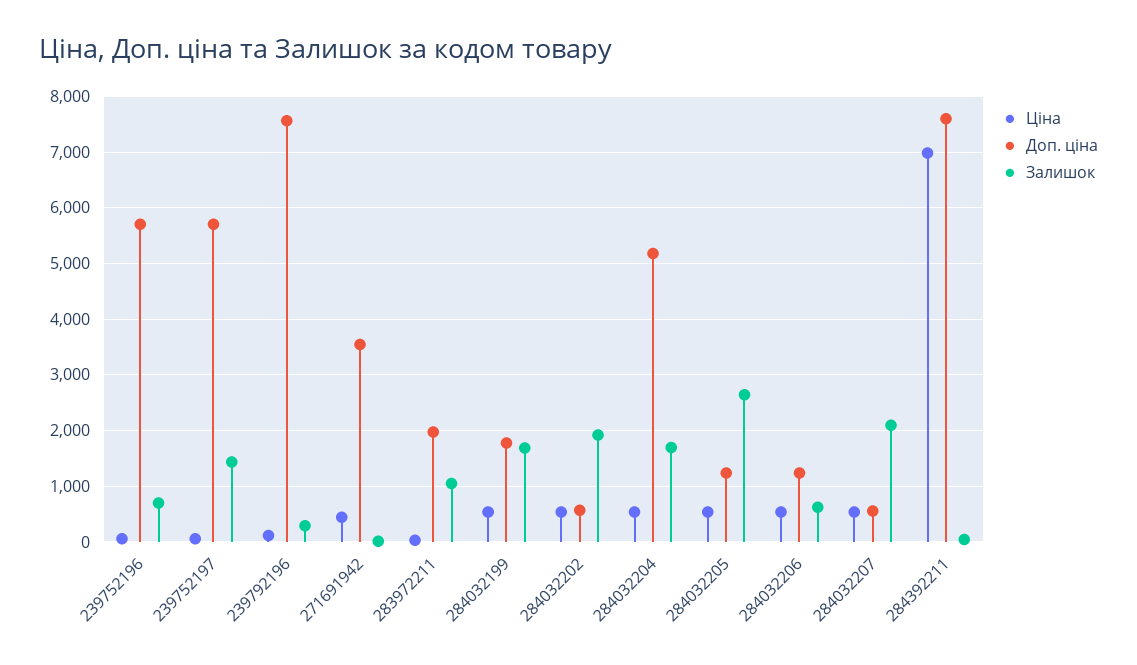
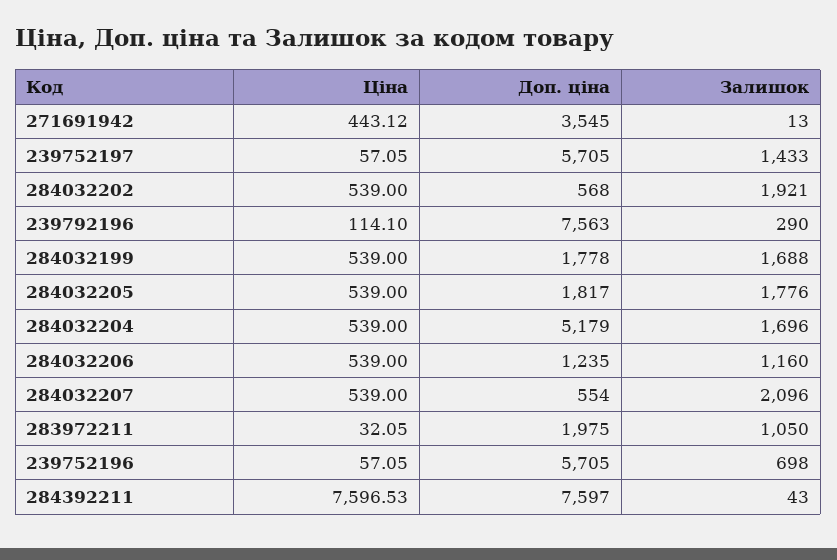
  {
    "Ціна": {
      "239752196": 57.05,
      "239752197": 57.05,
      "239792196": 114.1,
      "271691942": 443.12,
      "283972211": 32.05,
      "284032199": 539,
      "284032202": 539,
      "284032204": 539,
      "284032205": 539,
      "284032206": 539,
      "284032207": 539,
-     "284392211": 7000
+     "284392211": 7596.53
    },
    "Доп. ціна": {
      "239752196": 5705,
      "239752197": 5705,
      "239792196": 7563,
      "271691942": 3545,
      "283972211": 1975,
      "284032199": 1778,
      "284032202": 568,
      "284032204": 5179,
-     "284032205": 1200,
+     "284032205": 1817,
      "284032206": 1235,
      "284032207": 554,
      "284392211": 7597
    },
    "Залишок": {
      "239752196": 698,
      "239752197": 1433,
      "239792196": 290,
      "271691942": 13,
      "283972211": 1050,
      "284032199": 1688,
      "284032202": 1921,
      "284032204": 1696,
-     "284032205": 2600,
+     "284032205": 1776,
-     "284032206": 600,
+     "284032206": 1160,
      "284032207": 2096,
      "284392211": 43
    }
  }

